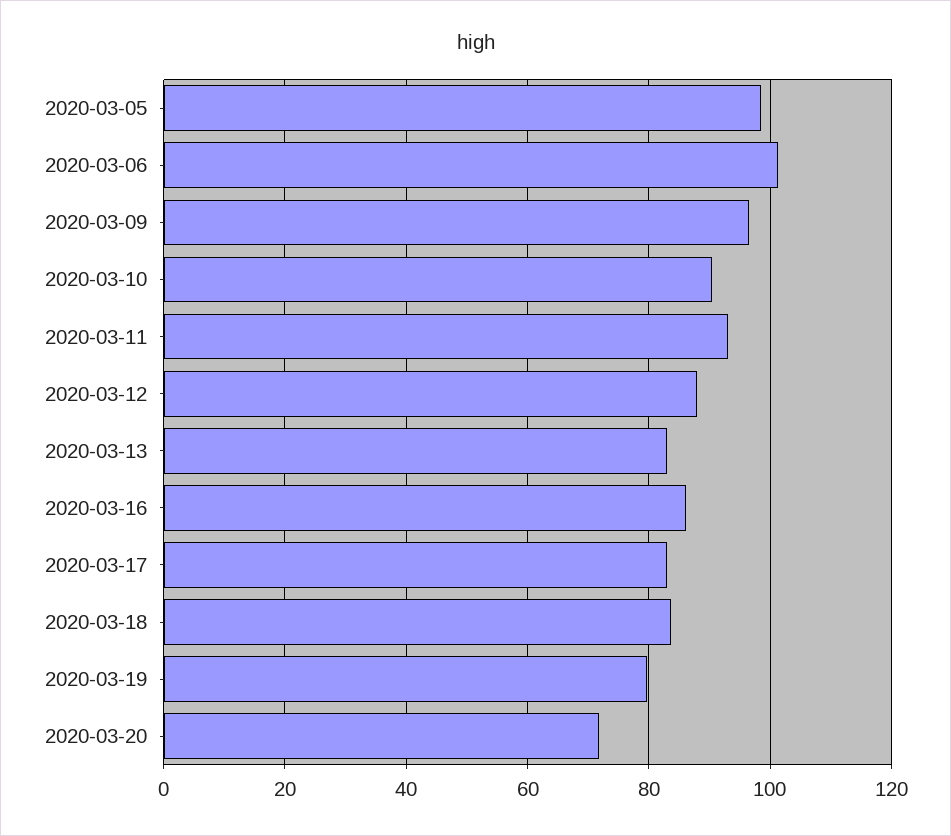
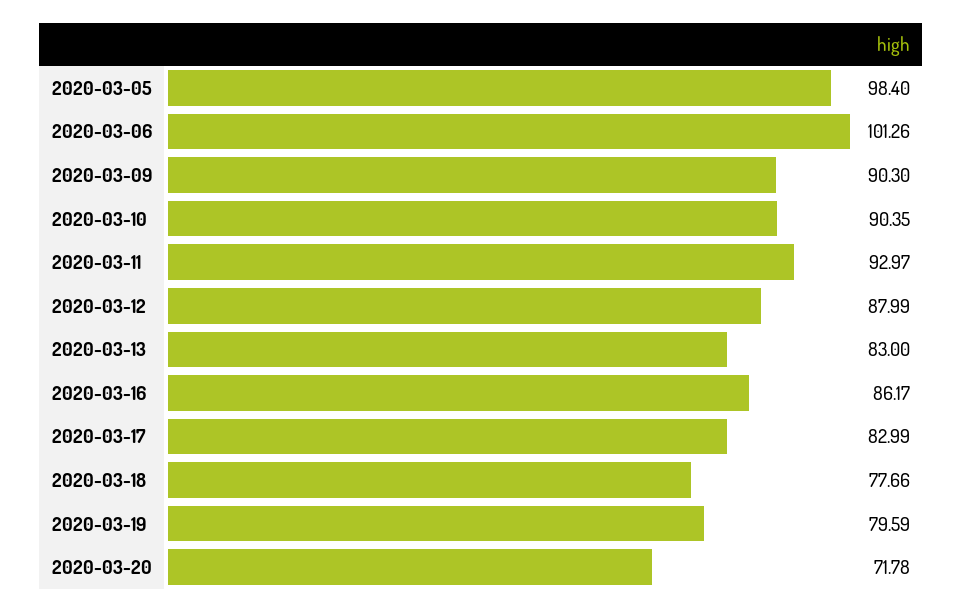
  {
    "2020-03-05": 98.4,
    "2020-03-06": 101.26,
-   "2020-03-09": 96,
+   "2020-03-09": 90.3,
    "2020-03-10": 90.35,
    "2020-03-11": 92.97,
    "2020-03-12": 87.99,
    "2020-03-13": 83,
    "2020-03-16": 86.17,
    "2020-03-17": 82.99,
-   "2020-03-18": 84,
+   "2020-03-18": 77.66,
    "2020-03-19": 79.59,
    "2020-03-20": 71.78
  }

